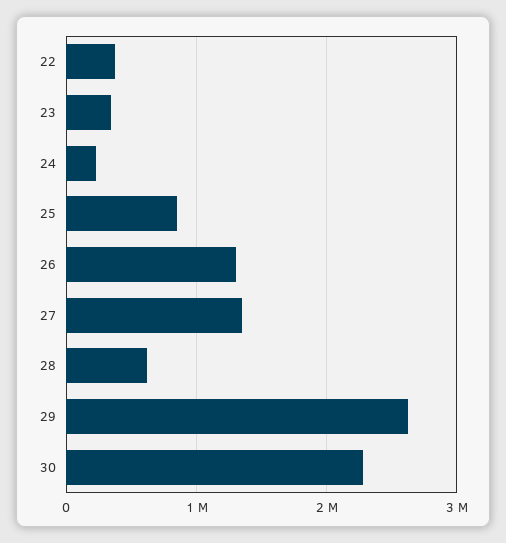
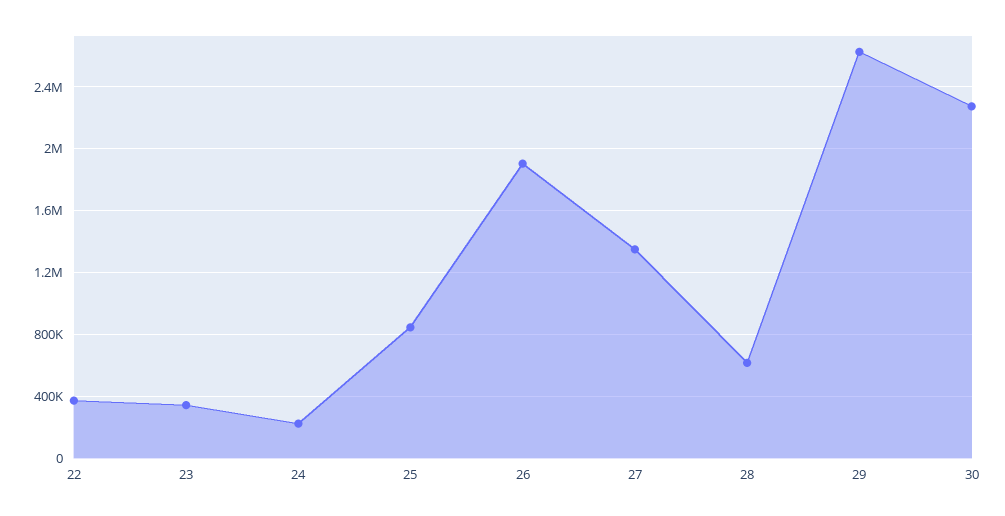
  {
    "22": 350000,
    "23": 350000,
    "24": 200000,
    "25": 850000,
-   "26": 1300000,
+   "26": 1900000,
    "27": 1350000,
    "28": 600000,
    "29": 2650000,
    "30": 2250000
  }

